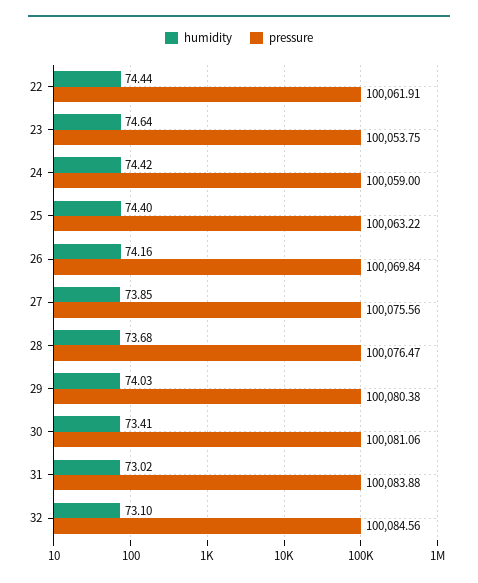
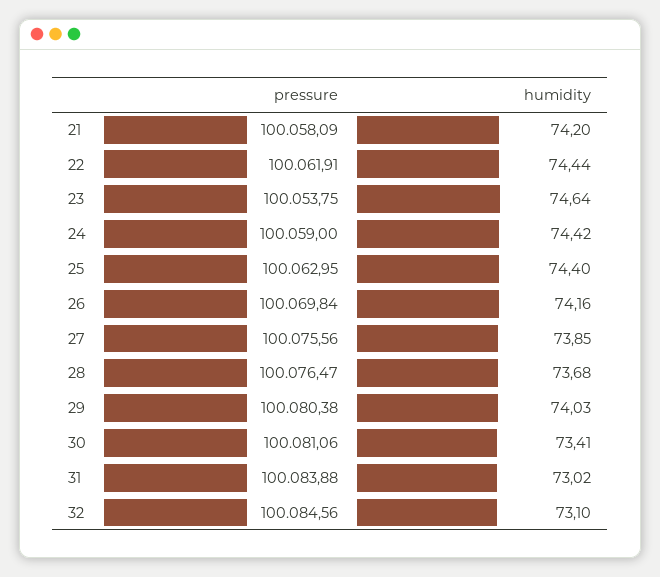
  {
    "humidity": {
      "22": 74.44,
      "23": 74.64,
      "24": 74.42,
      "25": 74.4,
      "26": 74.16,
      "27": 73.85,
      "28": 73.68,
      "29": 74.03,
      "30": 73.41,
      "31": 73.02,
-     "32": 73.1
+     "32": 73.1,
+     "21": 74.2
    },
    "pressure": {
      "22": 100061.91,
      "23": 100053.75,
      "24": 100059,
-     "25": 100063.22,
+     "25": 100062.95,
      "26": 100069.84,
      "27": 100075.56,
      "28": 100076.47,
      "29": 100080.38,
      "30": 100081.06,
      "31": 100083.88,
-     "32": 100084.56
+     "32": 100084.56,
+     "21": 100058.09
    }
  }

